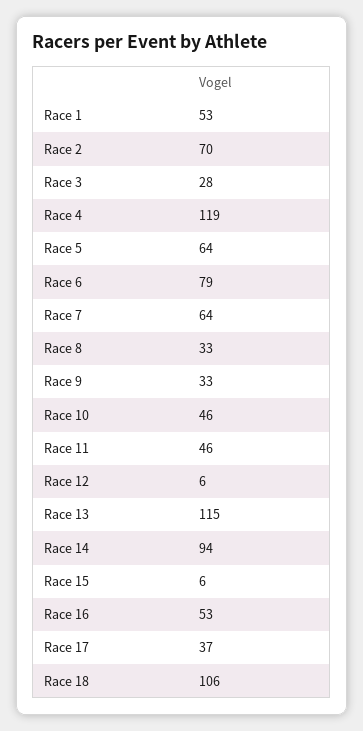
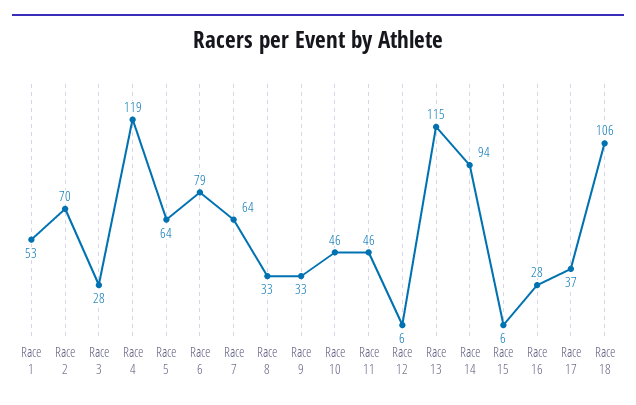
  {
    "Race 1": 53,
    "Race 2": 70,
    "Race 3": 28,
    "Race 4": 119,
    "Race 5": 64,
    "Race 6": 79,
    "Race 7": 64,
    "Race 8": 33,
    "Race 9": 33,
    "Race 10": 46,
    "Race 11": 46,
    "Race 12": 6,
    "Race 13": 115,
    "Race 14": 94,
    "Race 15": 6,
-   "Race 16": 53,
+   "Race 16": 28,
    "Race 17": 37,
    "Race 18": 106
  }

